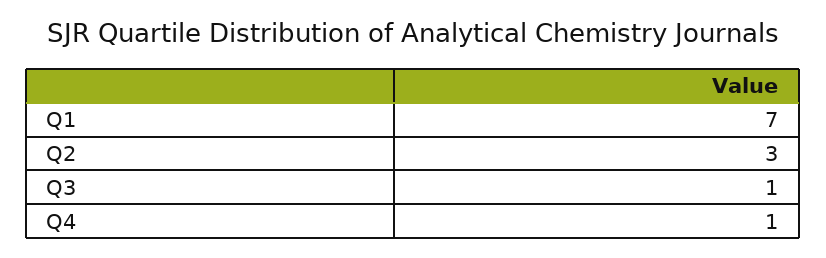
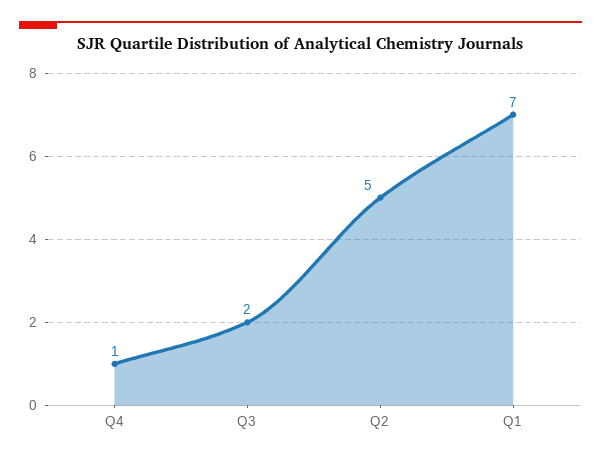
  {
    "Q1": 7,
-   "Q2": 3,
+   "Q2": 5,
-   "Q3": 1,
+   "Q3": 2,
    "Q4": 1
  }

